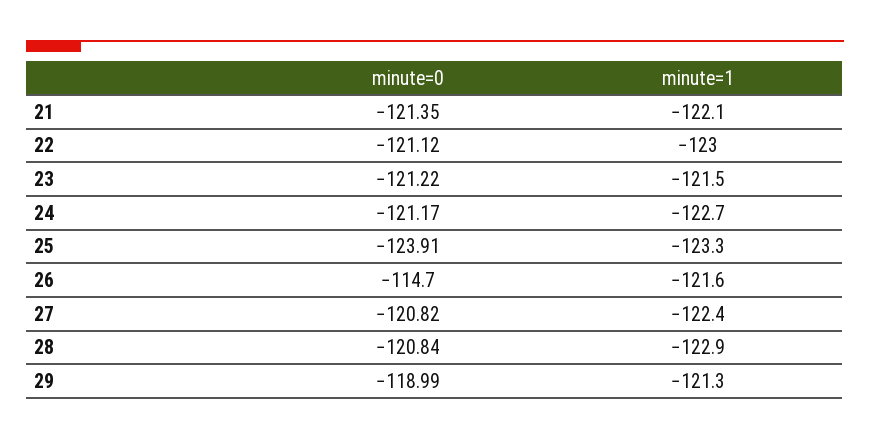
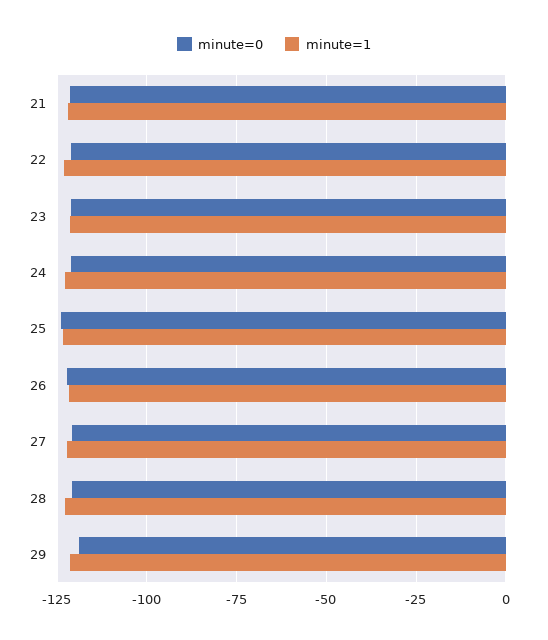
  {
    "minute=0": {
      "21": -121.35,
      "22": -121.12,
      "23": -121.22,
      "24": -121.17,
      "25": -123.91,
-     "26": -114.7,
+     "26": -122.5,
      "27": -120.82,
      "28": -120.84,
      "29": -118.99
    },
    "minute=1": {
      "21": -122.1,
      "22": -123,
      "23": -121.5,
      "24": -122.7,
      "25": -123.3,
      "26": -121.6,
      "27": -122.4,
      "28": -122.9,
      "29": -121.3
    }
  }

